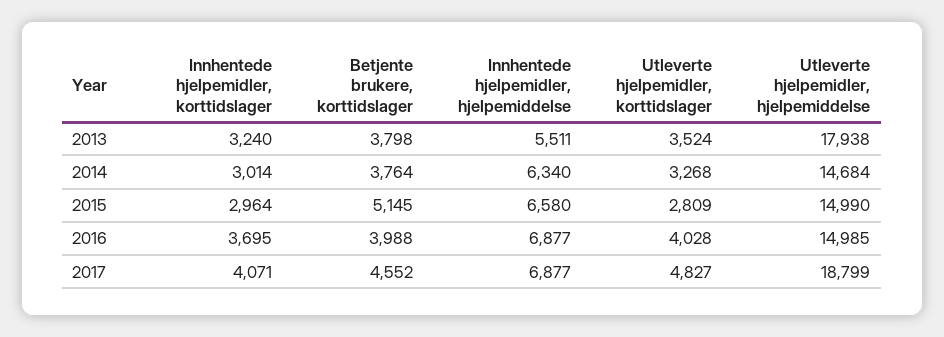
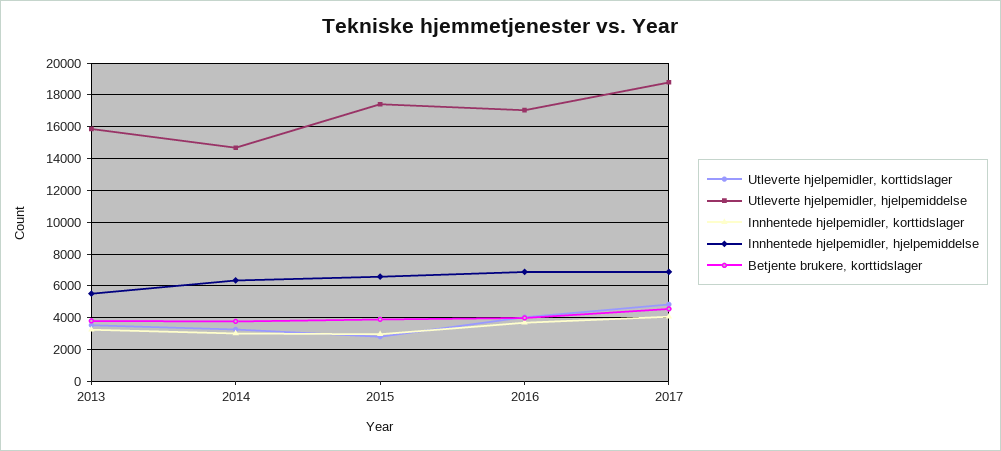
  {
    "Innhentede hjelpemidler, korttidslager": {
      "2013": 3240,
      "2014": 3014,
      "2015": 2964,
      "2016": 3695,
      "2017": 4071
    },
    "Betjente brukere, korttidslager": {
      "2013": 3798,
      "2014": 3764,
-     "2015": 5145,
+     "2015": 4000,
      "2016": 3988,
      "2017": 4552
    },
    "Innhentede hjelpemidler, hjelpemiddelse": {
      "2013": 5511,
      "2014": 6340,
      "2015": 6580,
      "2016": 6877,
      "2017": 6877
    },
    "Utleverte hjelpemidler, korttidslager": {
      "2013": 3524,
      "2014": 3268,
      "2015": 2809,
      "2016": 4028,
      "2017": 4827
    },
    "Utleverte hjelpemidler, hjelpemiddelse": {
-     "2013": 17938,
+     "2013": 16000,
      "2014": 14684,
-     "2015": 14990,
+     "2015": 17500,
-     "2016": 14985,
+     "2016": 17000,
      "2017": 18799
    }
  }

